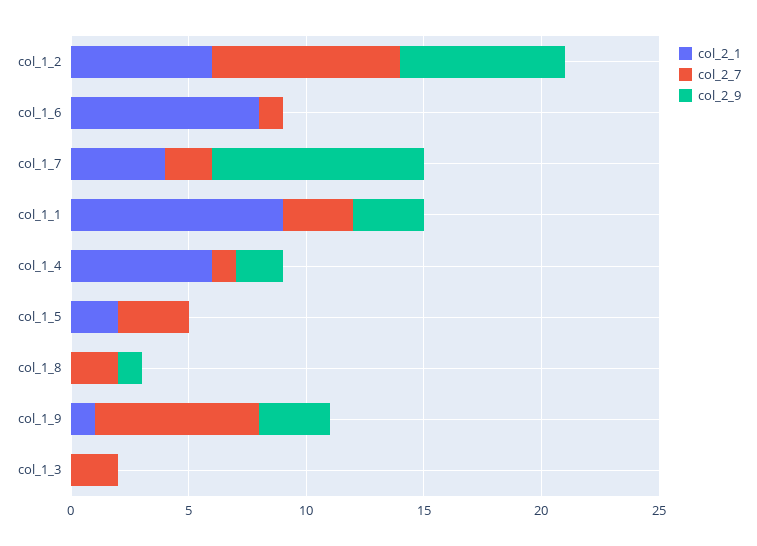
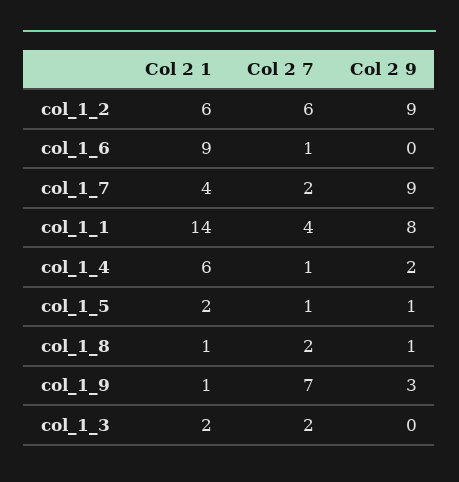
  {
    "col_2_1": {
      "col_1_2": 6,
-     "col_1_6": 8,
+     "col_1_6": 9,
      "col_1_7": 4,
-     "col_1_1": 9,
+     "col_1_1": 14,
      "col_1_4": 6,
      "col_1_5": 2,
-     "col_1_8": 0,
+     "col_1_8": 1,
      "col_1_9": 1,
-     "col_1_3": 0
+     "col_1_3": 2
    },
    "col_2_7": {
-     "col_1_2": 8,
+     "col_1_2": 6,
      "col_1_6": 1,
      "col_1_7": 2,
-     "col_1_1": 3,
+     "col_1_1": 4,
      "col_1_4": 1,
-     "col_1_5": 3,
+     "col_1_5": 1,
      "col_1_8": 2,
      "col_1_9": 7,
      "col_1_3": 2
    },
    "col_2_9": {
-     "col_1_2": 7,
+     "col_1_2": 9,
      "col_1_6": 0,
      "col_1_7": 9,
-     "col_1_1": 3,
+     "col_1_1": 8,
      "col_1_4": 2,
-     "col_1_5": 0,
+     "col_1_5": 1,
      "col_1_8": 1,
      "col_1_9": 3,
      "col_1_3": 0
    }
  }

